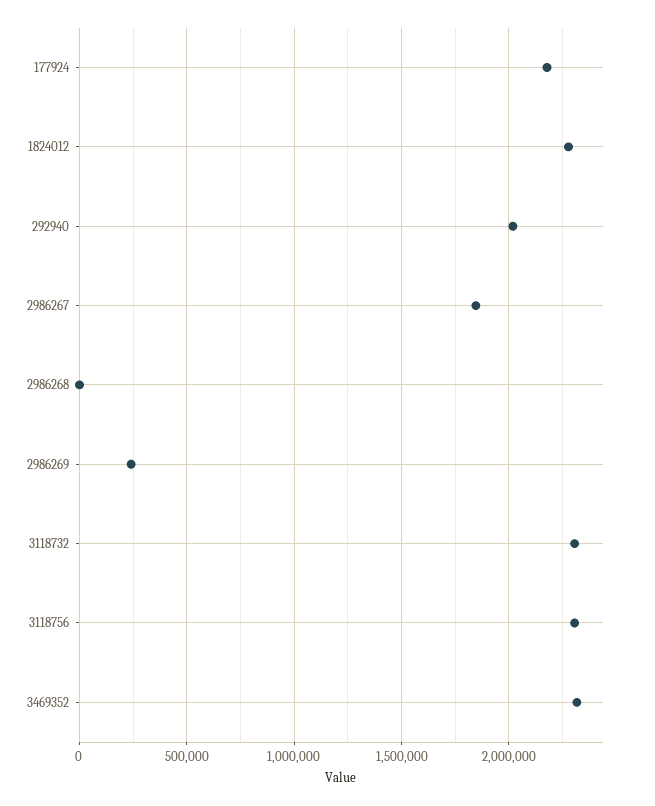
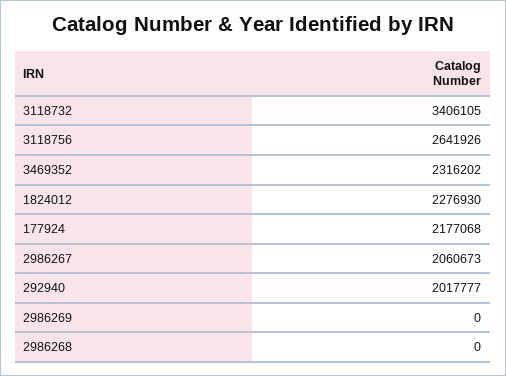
  {
    "177924": 2177068,
    "1824012": 2276930,
    "292940": 2017777,
-   "2986267": 1850000,
+   "2986267": 2060673,
    "2986268": 0,
-   "2986269": 250000,
+   "2986269": 0,
-   "3118732": 2300000,
+   "3118732": 3406105,
-   "3118756": 2300000,
+   "3118756": 2641926,
    "3469352": 2316202
  }

